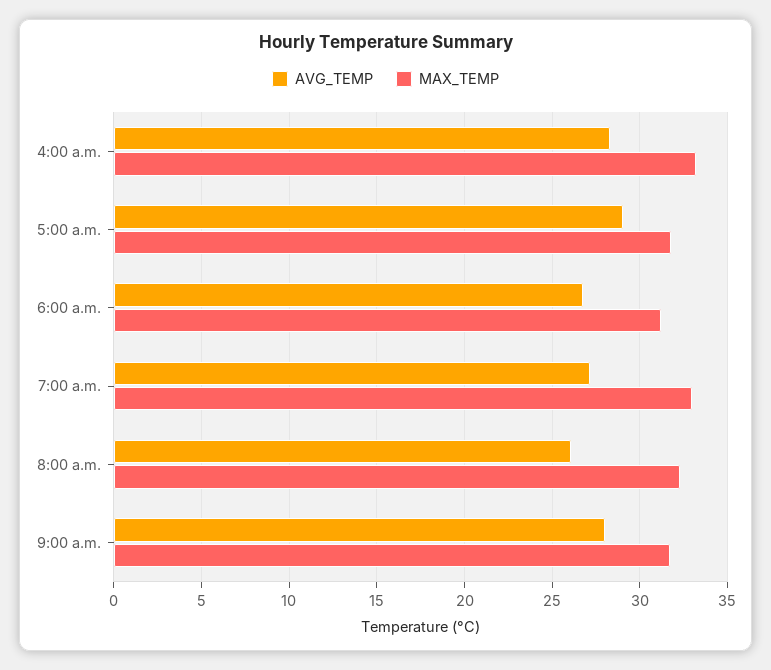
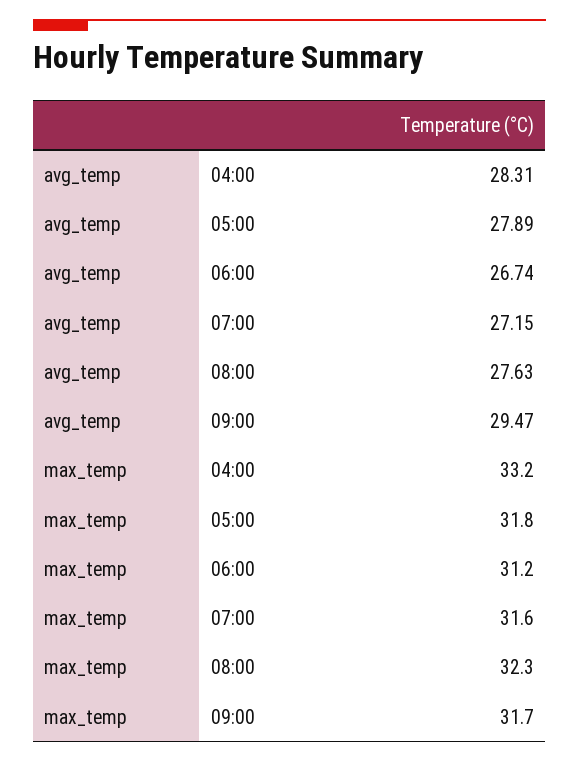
  {
    "AVG_TEMP": {
      "4:00 a.m.": 28.31,
-     "5:00 a.m.": 29,
+     "5:00 a.m.": 27.89,
      "6:00 a.m.": 26.74,
      "7:00 a.m.": 27.15,
-     "8:00 a.m.": 26,
+     "8:00 a.m.": 27.63,
-     "9:00 a.m.": 28
+     "9:00 a.m.": 29.47
    },
    "MAX_TEMP": {
      "4:00 a.m.": 33.2,
      "5:00 a.m.": 31.8,
      "6:00 a.m.": 31.2,
-     "7:00 a.m.": 33,
+     "7:00 a.m.": 31.6,
      "8:00 a.m.": 32.3,
      "9:00 a.m.": 31.7
    }
  }

